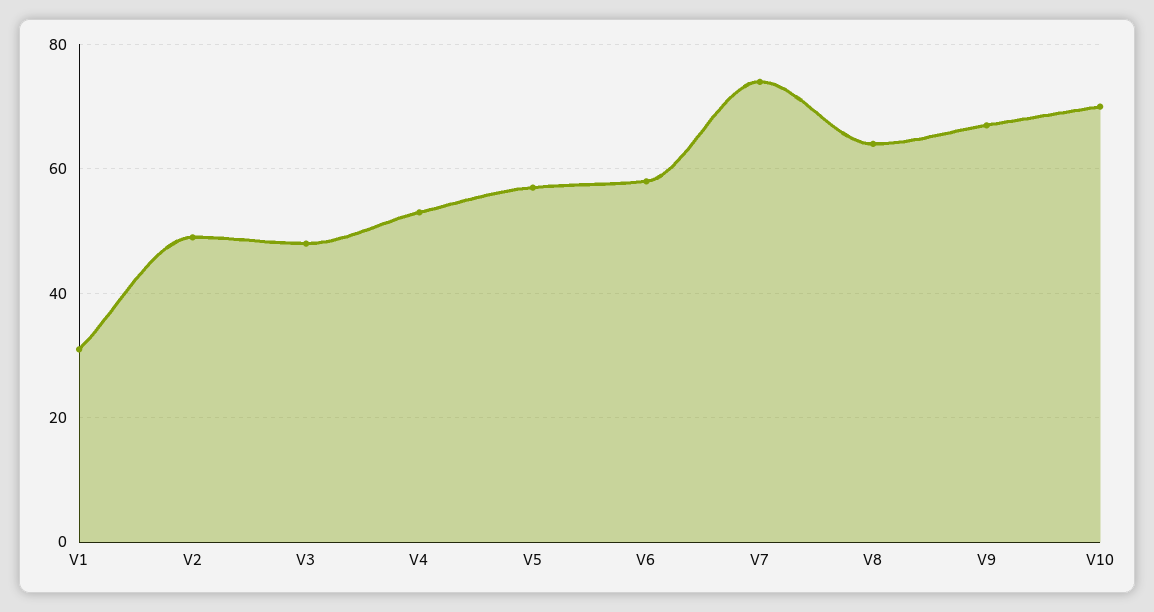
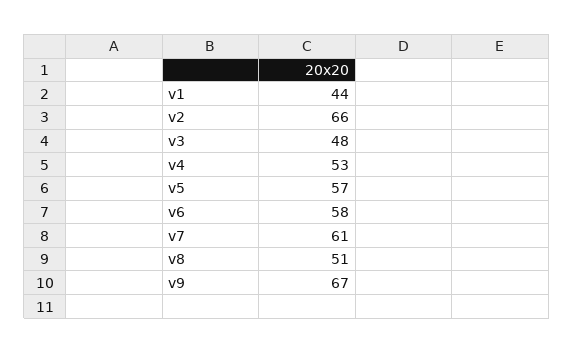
  {
-   "V1": 30,
+   "V1": 44,
-   "V2": 50,
+   "V2": 66,
    "V3": 48,
    "V4": 53,
    "V5": 57,
    "V6": 58,
-   "V7": 75,
+   "V7": 61,
-   "V8": 65,
+   "V8": 51,
-   "V9": 67,
+   "V9": 67
-   "V10": 70
  }

